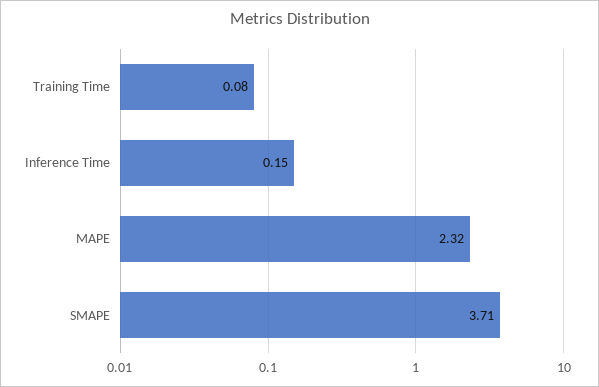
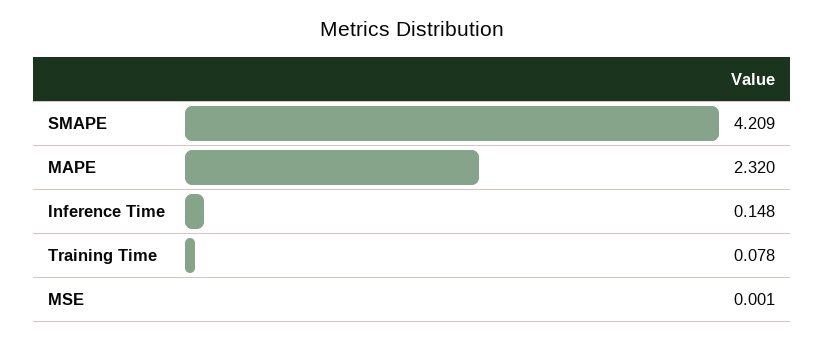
  {
    "Training Time": 0.078,
    "Inference Time": 0.148,
    "MAPE": 2.32,
-   "SMAPE": 3.71
+   "SMAPE": 4.209,
+   "MSE": 0.001
  }

